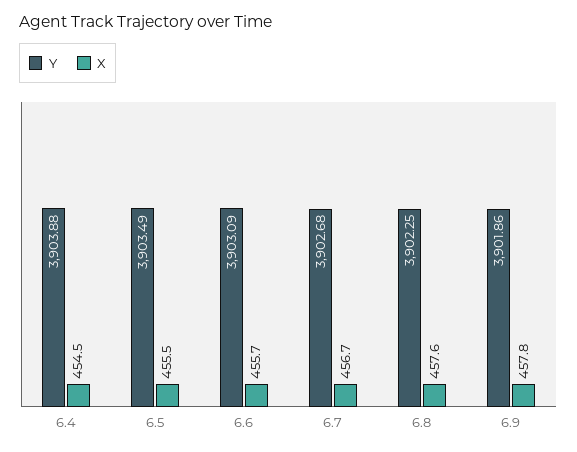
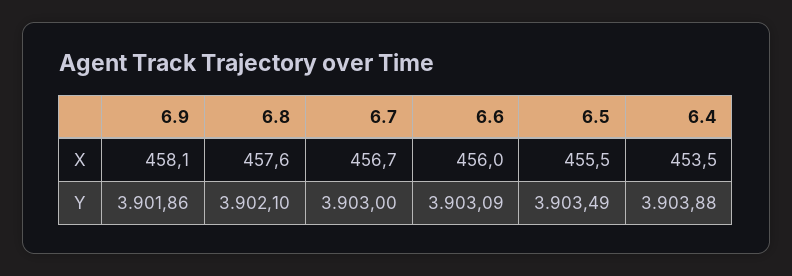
  {
    "Y": {
      "6.4": 3903.88,
      "6.5": 3903.49,
      "6.6": 3903.09,
-     "6.7": 3902.68,
+     "6.7": 3903,
-     "6.8": 3902.25,
+     "6.8": 3902.1,
      "6.9": 3901.86
    },
    "X": {
-     "6.4": 454.5,
+     "6.4": 453.5,
      "6.5": 455.5,
-     "6.6": 455.7,
+     "6.6": 456,
      "6.7": 456.7,
      "6.8": 457.6,
-     "6.9": 457.8
+     "6.9": 458.1
    }
  }

